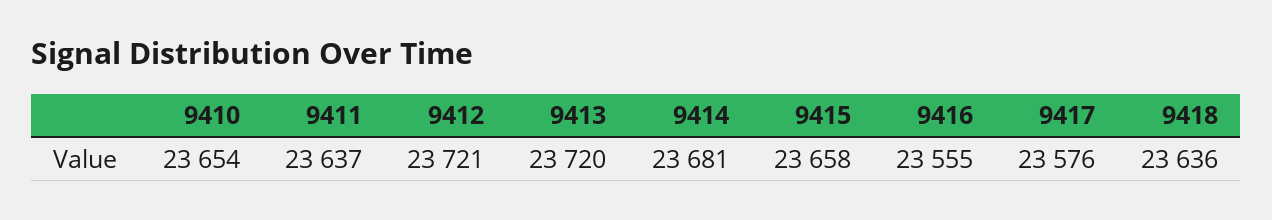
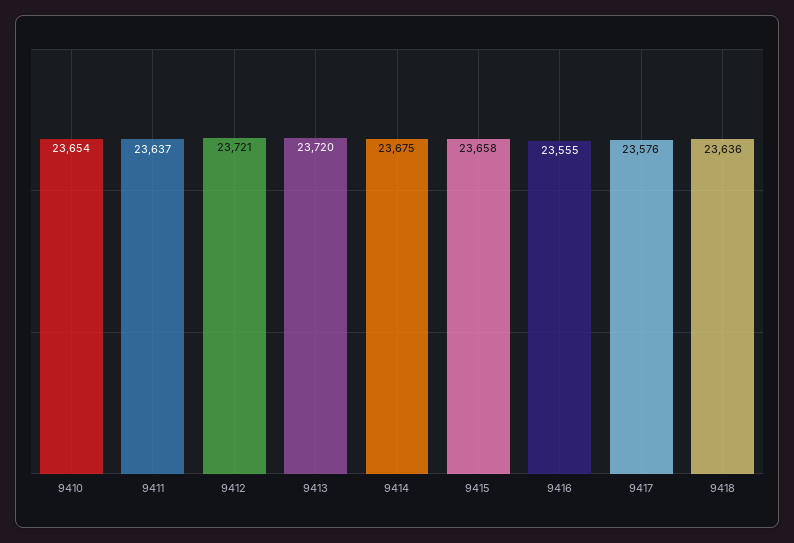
  {
    "9410": 23654,
    "9411": 23637,
    "9412": 23721,
    "9413": 23720,
-   "9414": 23681,
+   "9414": 23675,
    "9415": 23658,
    "9416": 23555,
    "9417": 23576,
    "9418": 23636
  }

